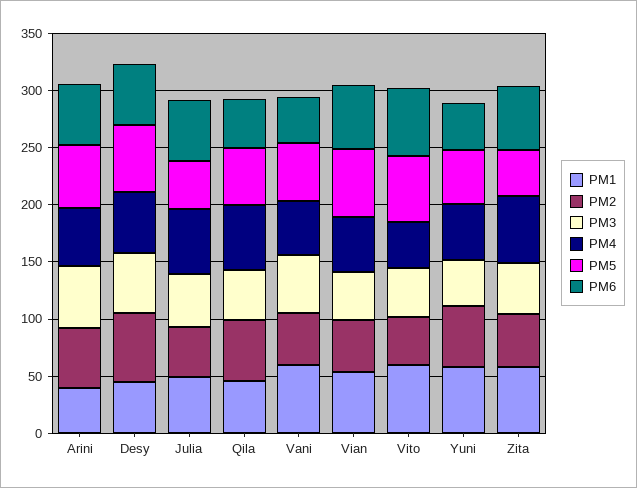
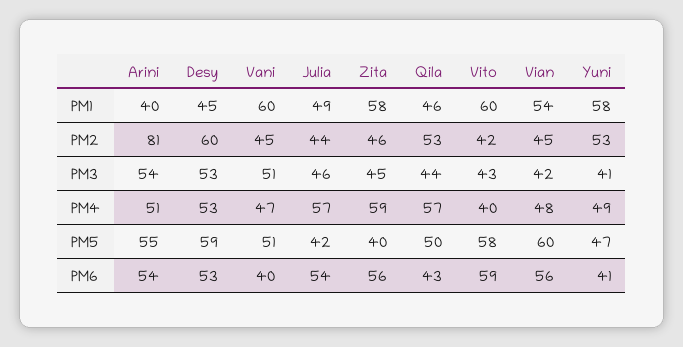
  {
    "PM1": {
      "Arini": 40,
      "Desy": 45,
      "Julia": 49,
      "Qila": 46,
      "Vani": 60,
      "Vian": 54,
      "Vito": 60,
      "Yuni": 58,
      "Zita": 58
    },
    "PM2": {
-     "Arini": 50,
+     "Arini": 81,
      "Desy": 60,
      "Julia": 44,
      "Qila": 53,
      "Vani": 45,
      "Vian": 45,
      "Vito": 42,
      "Yuni": 53,
      "Zita": 46
    },
    "PM3": {
      "Arini": 54,
      "Desy": 53,
      "Julia": 46,
      "Qila": 44,
      "Vani": 51,
      "Vian": 42,
      "Vito": 43,
      "Yuni": 41,
      "Zita": 45
    },
    "PM4": {
      "Arini": 51,
      "Desy": 53,
      "Julia": 57,
      "Qila": 57,
      "Vani": 47,
      "Vian": 48,
      "Vito": 40,
      "Yuni": 49,
      "Zita": 59
    },
    "PM5": {
      "Arini": 55,
      "Desy": 59,
      "Julia": 42,
      "Qila": 50,
      "Vani": 51,
      "Vian": 60,
      "Vito": 58,
      "Yuni": 47,
      "Zita": 40
    },
    "PM6": {
      "Arini": 54,
      "Desy": 53,
      "Julia": 54,
      "Qila": 43,
      "Vani": 40,
      "Vian": 56,
      "Vito": 59,
      "Yuni": 41,
      "Zita": 56
    }
  }

